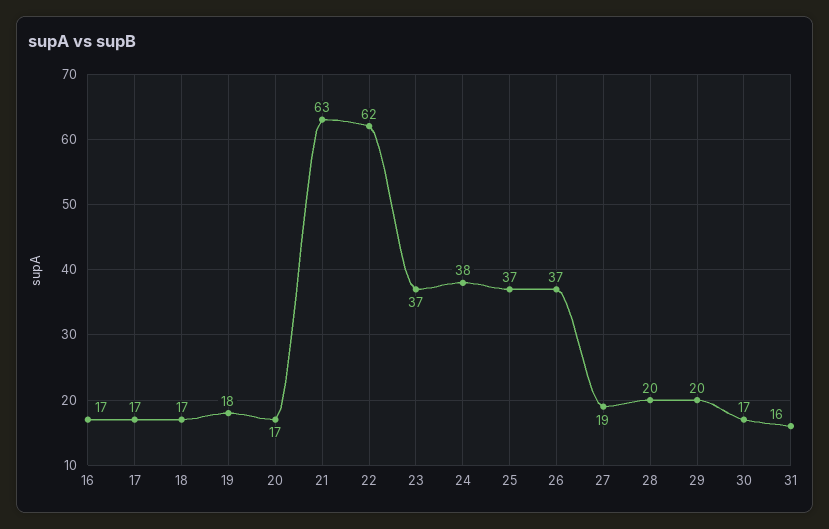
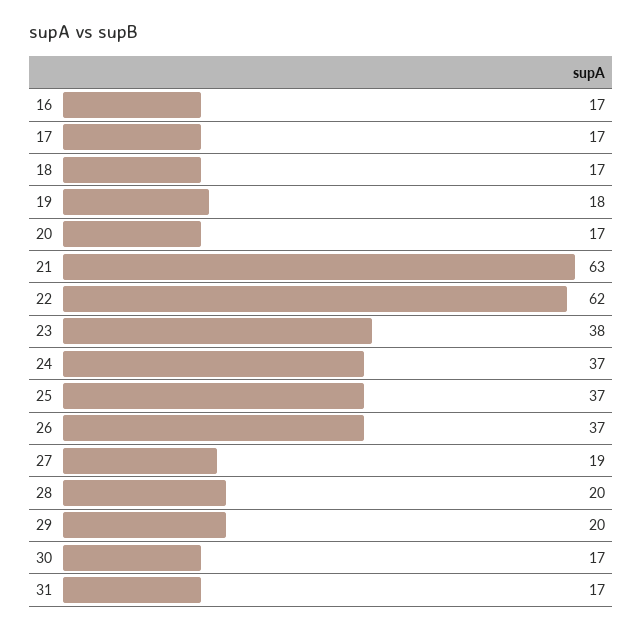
  {
    "16": 17,
    "17": 17,
    "18": 17,
    "19": 18,
    "20": 17,
    "21": 63,
    "22": 62,
-   "23": 37,
+   "23": 38,
-   "24": 38,
+   "24": 37,
    "25": 37,
    "26": 37,
    "27": 19,
    "28": 20,
    "29": 20,
    "30": 17,
-   "31": 16
+   "31": 17
  }

